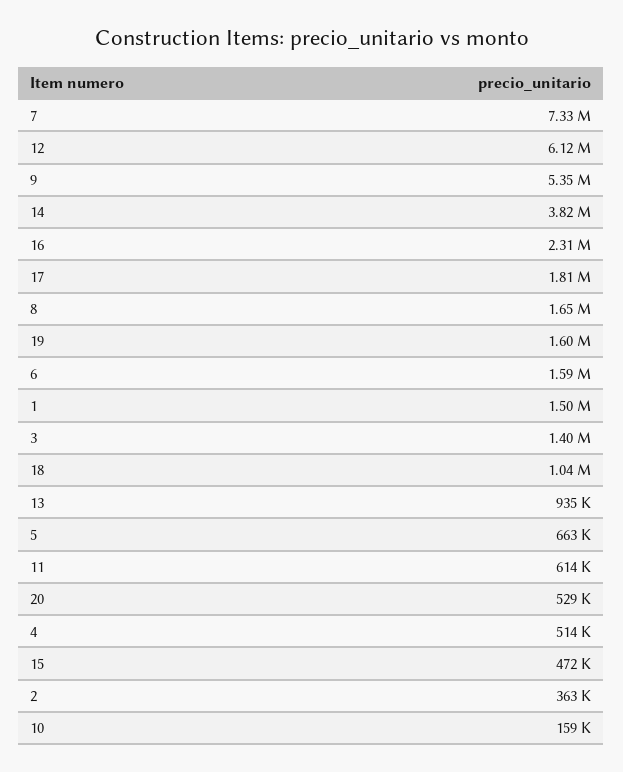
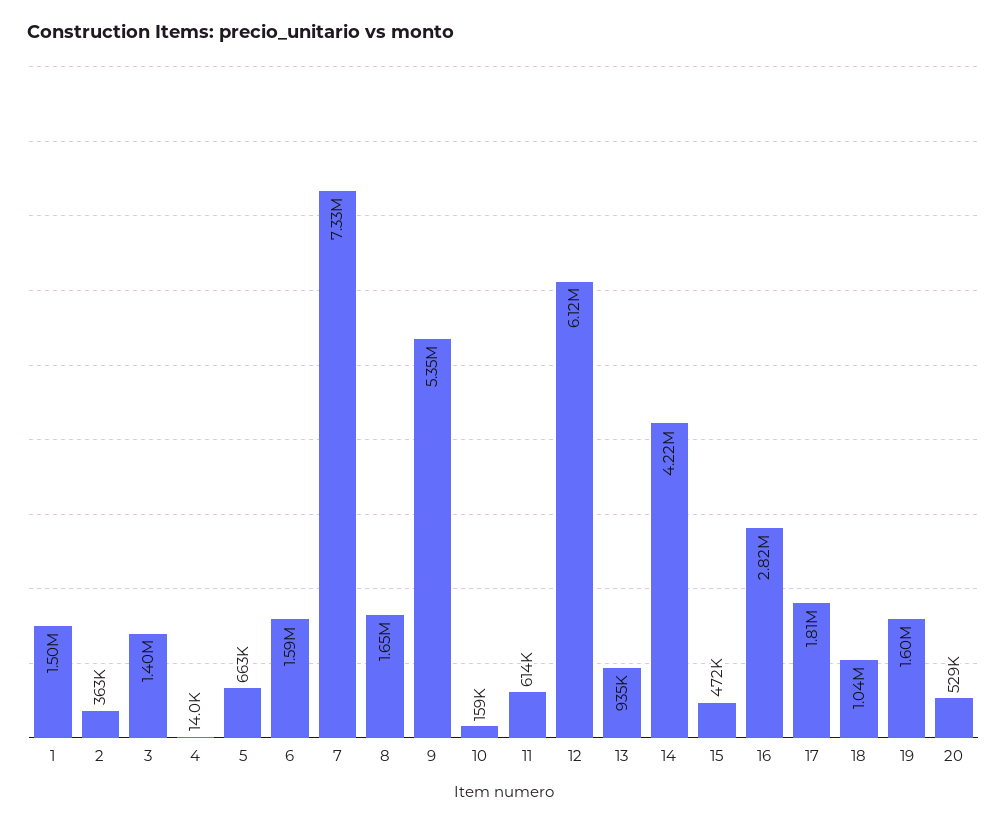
  {
    "7": 7330000,
    "12": 6120000,
    "9": 5350000,
-   "14": 3820000,
+   "14": 4220000,
-   "16": 2310000,
+   "16": 2820000,
    "17": 1810000,
    "8": 1650000,
    "19": 1600000,
    "6": 1590000,
    "1": 1500000,
    "3": 1400000,
    "18": 1040000,
    "13": 935000,
    "5": 663000,
    "11": 614000,
    "20": 529000,
-   "4": 514000,
+   "4": 14000,
    "15": 472000,
    "2": 363000,
    "10": 159000
  }

